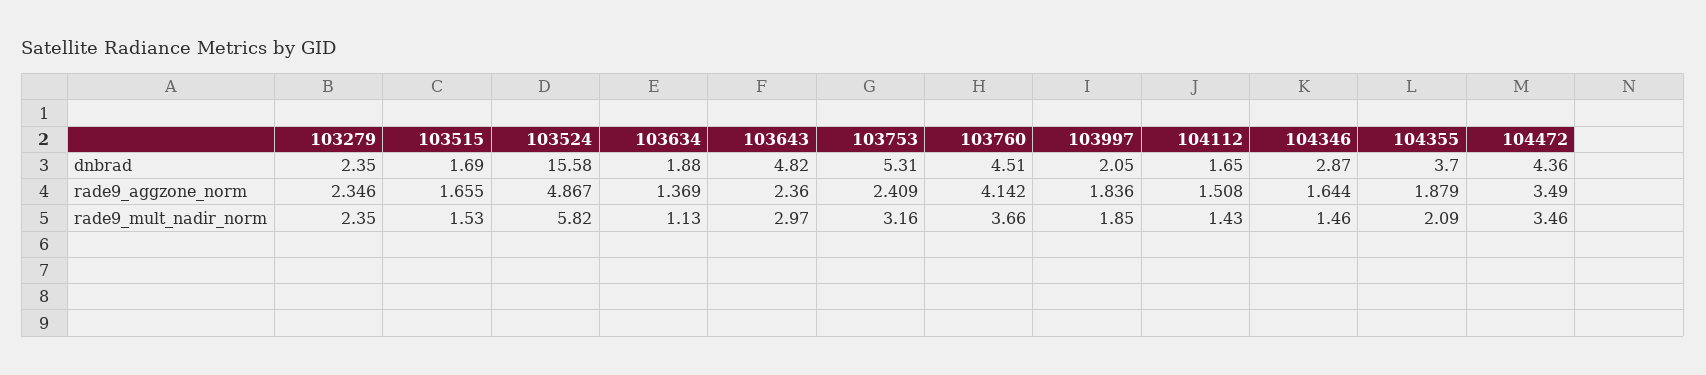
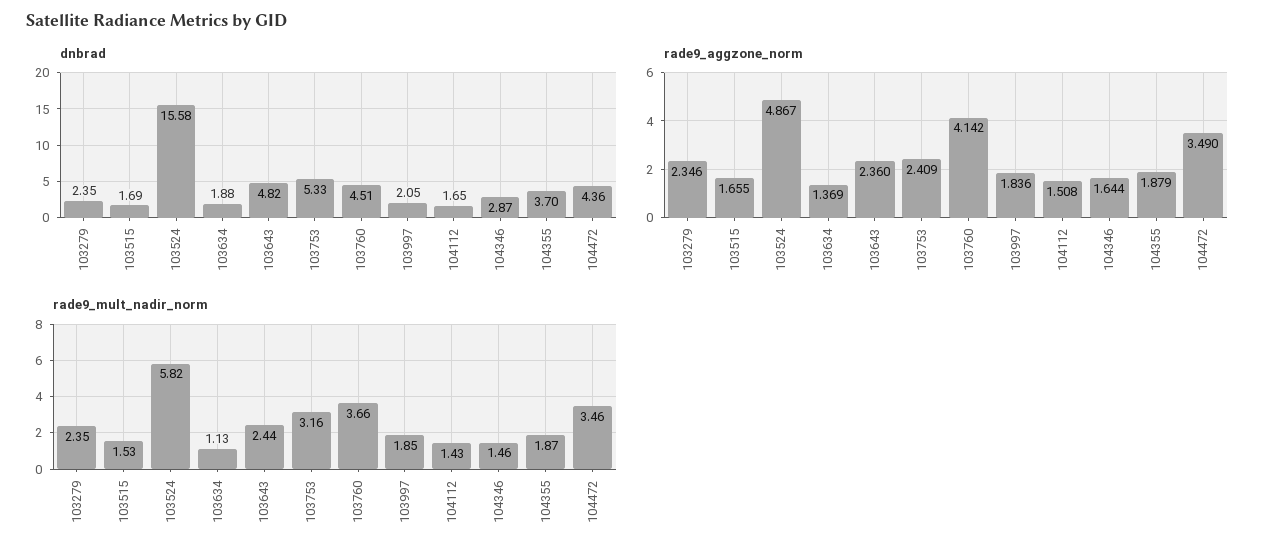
  {
    "dnbrad": {
      "103279": 2.35,
      "103515": 1.69,
      "103524": 15.58,
      "103634": 1.88,
      "103643": 4.82,
-     "103753": 5.31,
+     "103753": 5.33,
      "103760": 4.51,
      "103997": 2.05,
      "104112": 1.65,
      "104346": 2.87,
      "104355": 3.7,
      "104472": 4.36
    },
    "rade9_aggzone_norm": {
      "103279": 2.346,
      "103515": 1.655,
      "103524": 4.867,
      "103634": 1.369,
      "103643": 2.36,
      "103753": 2.409,
      "103760": 4.142,
      "103997": 1.836,
      "104112": 1.508,
      "104346": 1.644,
      "104355": 1.879,
      "104472": 3.49
    },
    "rade9_mult_nadir_norm": {
      "103279": 2.35,
      "103515": 1.53,
      "103524": 5.82,
      "103634": 1.13,
-     "103643": 2.97,
+     "103643": 2.44,
      "103753": 3.16,
      "103760": 3.66,
      "103997": 1.85,
      "104112": 1.43,
      "104346": 1.46,
-     "104355": 2.09,
+     "104355": 1.87,
      "104472": 3.46
    }
  }

